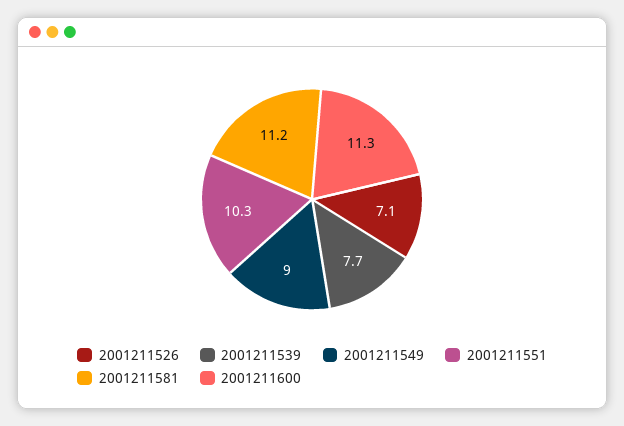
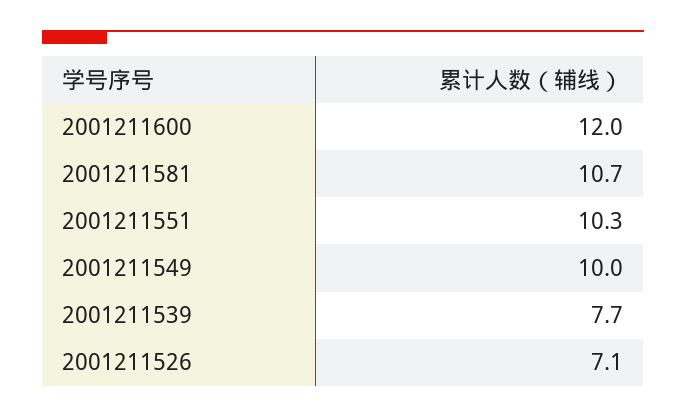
  {
    "2001211526": 7.1,
    "2001211539": 7.7,
-   "2001211549": 9,
+   "2001211549": 10,
    "2001211551": 10.3,
-   "2001211581": 11.2,
+   "2001211581": 10.7,
-   "2001211600": 11.3
+   "2001211600": 12
  }

